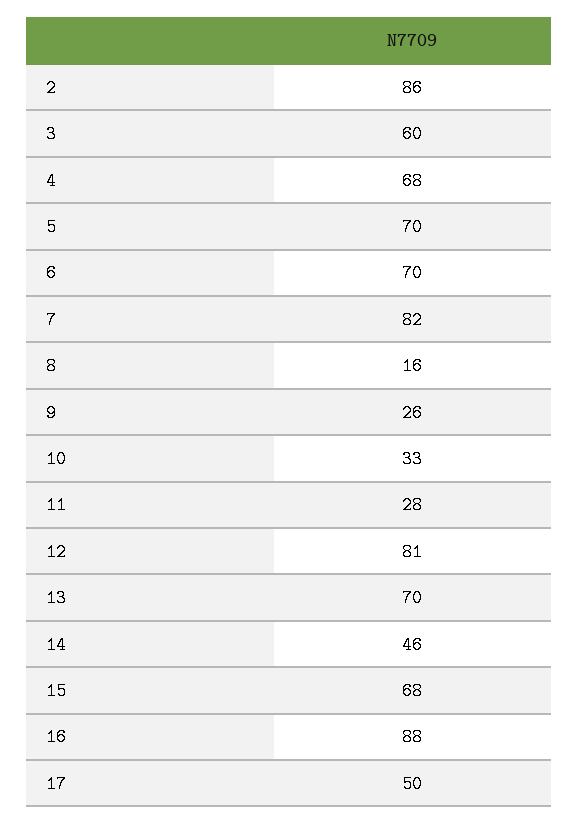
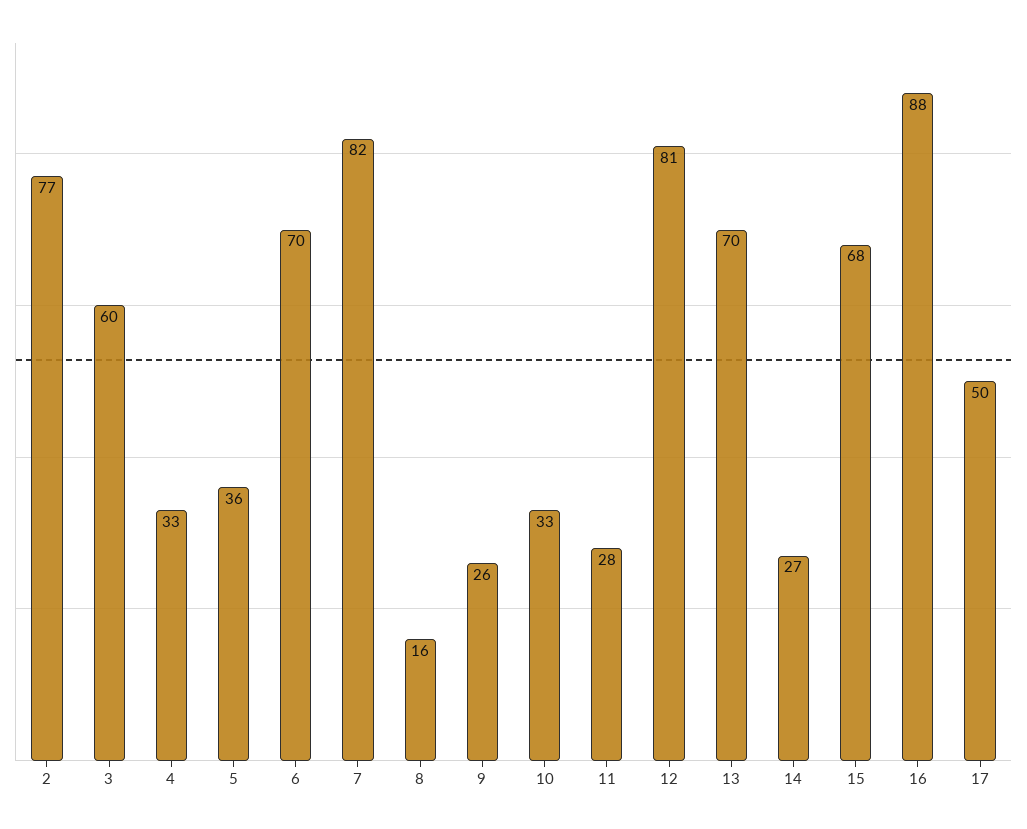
  {
-   "2": 86,
+   "2": 77,
    "3": 60,
-   "4": 68,
+   "4": 33,
-   "5": 70,
+   "5": 36,
    "6": 70,
    "7": 82,
    "8": 16,
    "9": 26,
    "10": 33,
    "11": 28,
    "12": 81,
    "13": 70,
-   "14": 46,
+   "14": 27,
    "15": 68,
    "16": 88,
    "17": 50
  }

